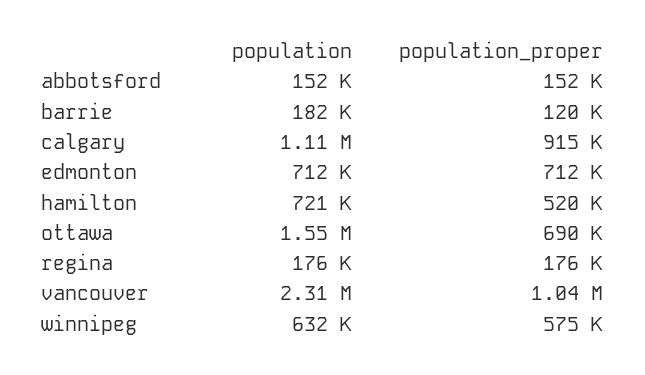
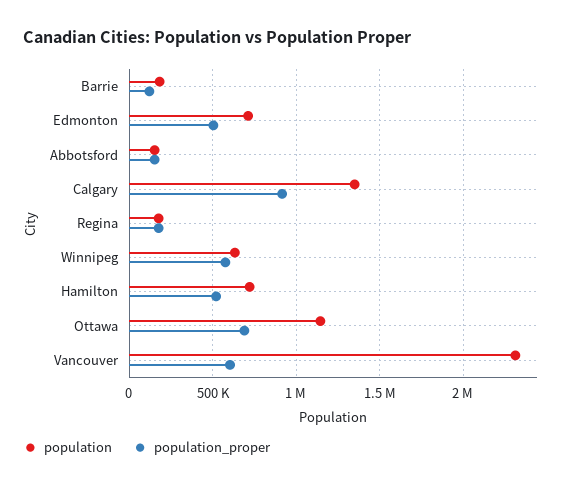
  {
    "population": {
      "abbotsford": 152000,
      "barrie": 182000,
-     "calgary": 1110000,
+     "calgary": 1350000,
      "edmonton": 712000,
      "hamilton": 721000,
-     "ottawa": 1550000,
+     "ottawa": 1150000,
      "regina": 176000,
      "vancouver": 2310000,
      "winnipeg": 632000
    },
    "population_proper": {
      "abbotsford": 152000,
      "barrie": 120000,
      "calgary": 915000,
-     "edmonton": 712000,
+     "edmonton": 500000,
      "hamilton": 520000,
      "ottawa": 690000,
      "regina": 176000,
-     "vancouver": 1040000,
+     "vancouver": 600000,
      "winnipeg": 575000
    }
  }

